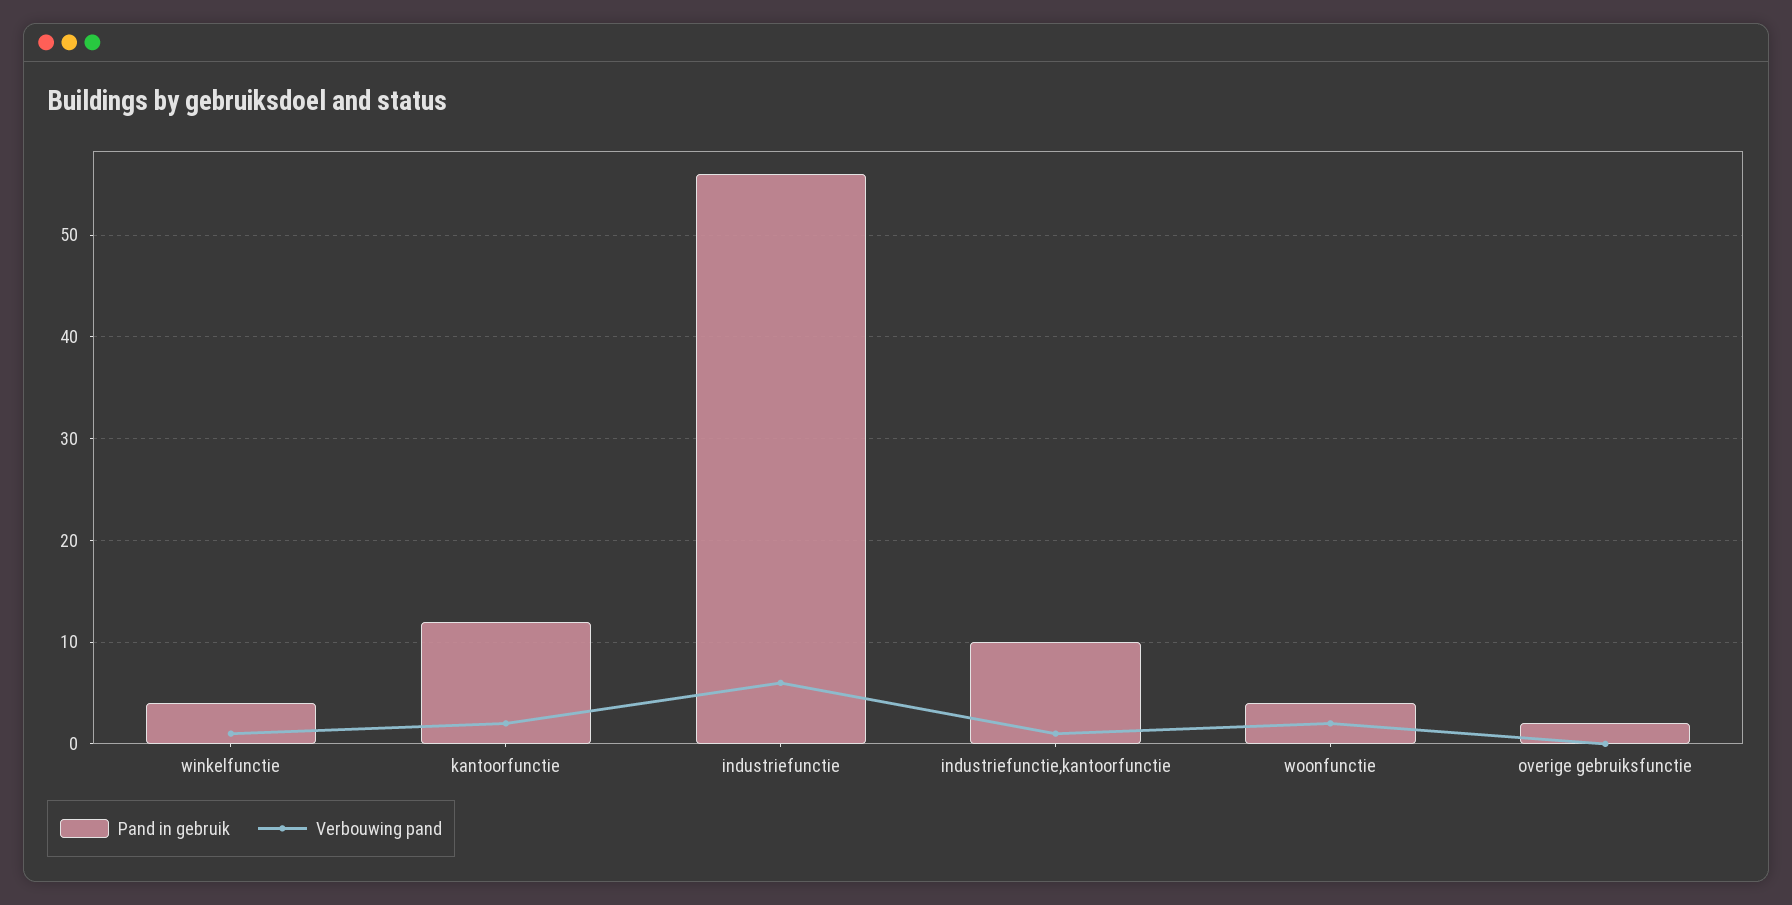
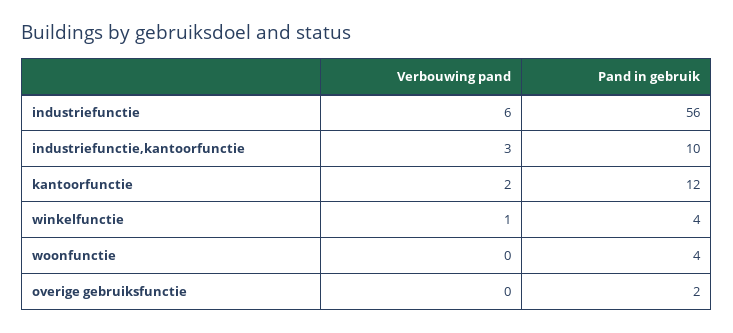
  {
    "Pand in gebruik": {
      "winkelfunctie": 4,
      "kantoorfunctie": 12,
      "industriefunctie": 56,
      "industriefunctie,kantoorfunctie": 10,
      "woonfunctie": 4,
      "overige gebruiksfunctie": 2
    },
    "Verbouwing pand": {
      "winkelfunctie": 1,
      "kantoorfunctie": 2,
      "industriefunctie": 6,
-     "industriefunctie,kantoorfunctie": 1,
+     "industriefunctie,kantoorfunctie": 3,
-     "woonfunctie": 2,
+     "woonfunctie": 0,
      "overige gebruiksfunctie": 0
    }
  }

